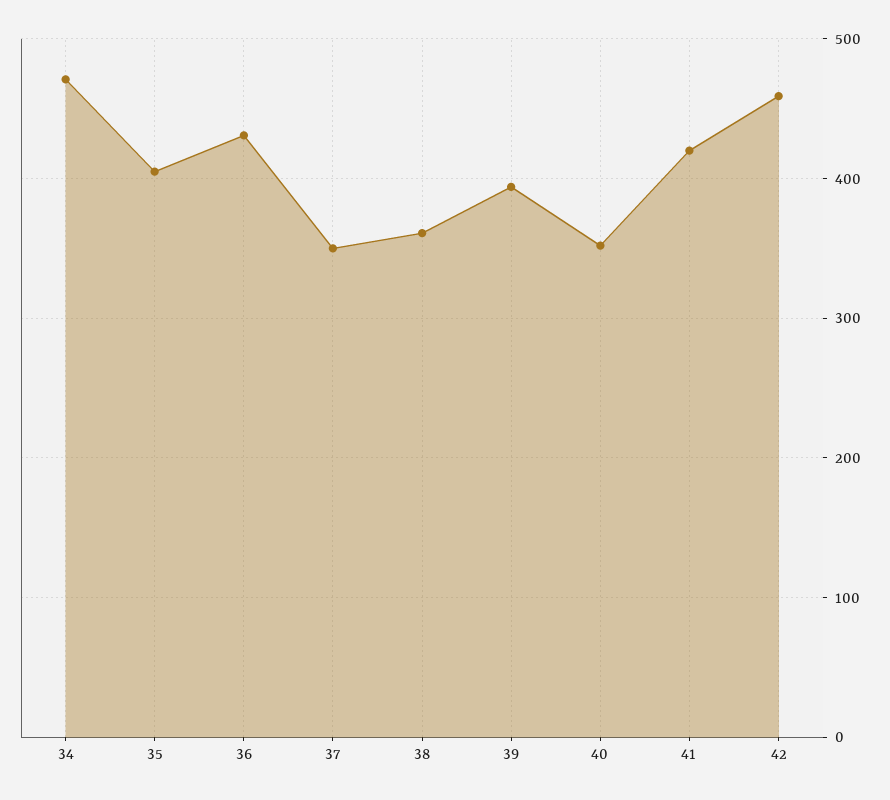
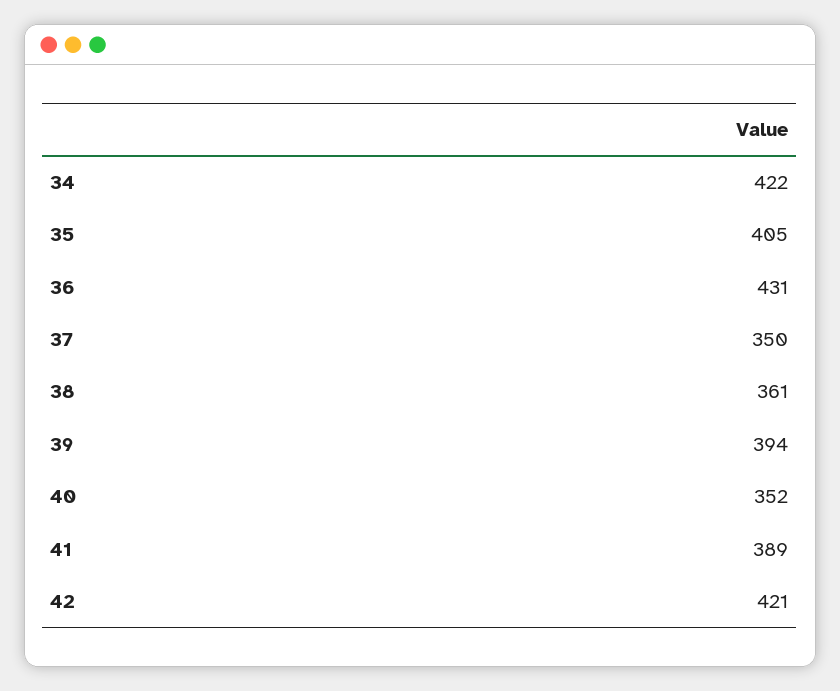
  {
-   "34": 470,
+   "34": 422,
    "35": 405,
    "36": 431,
    "37": 350,
    "38": 361,
    "39": 394,
    "40": 352,
-   "41": 420,
+   "41": 389,
-   "42": 460
+   "42": 421
  }

